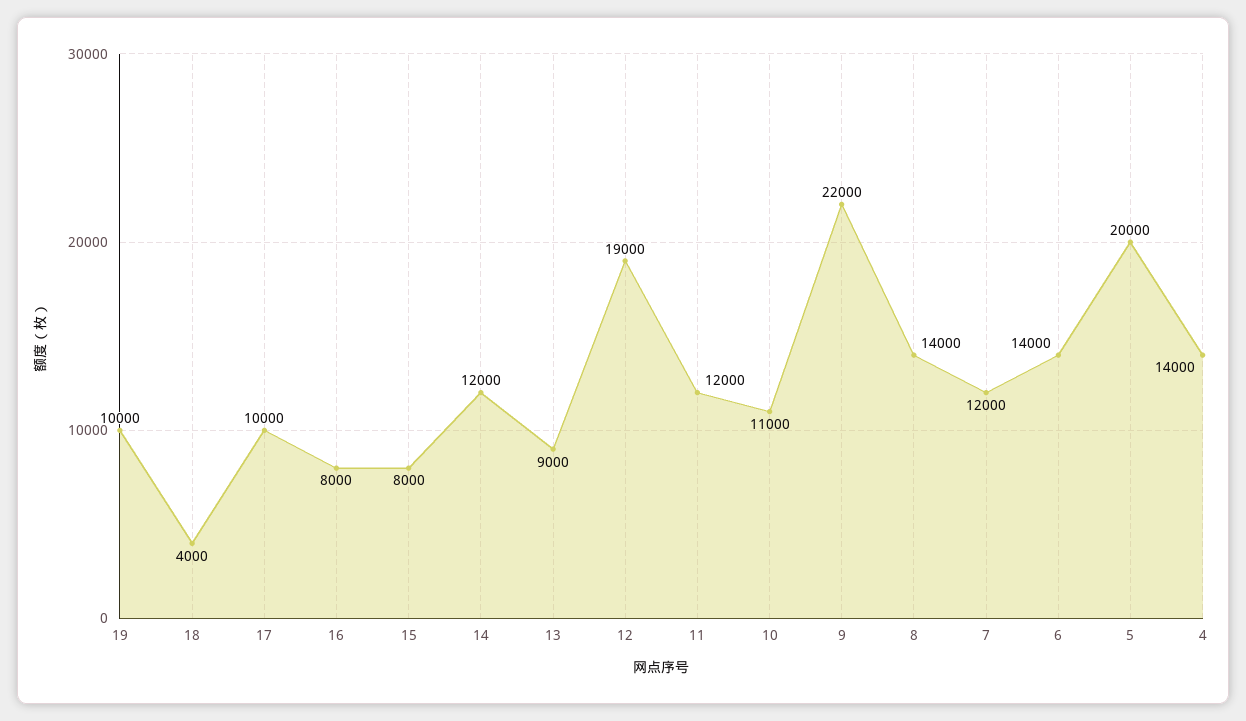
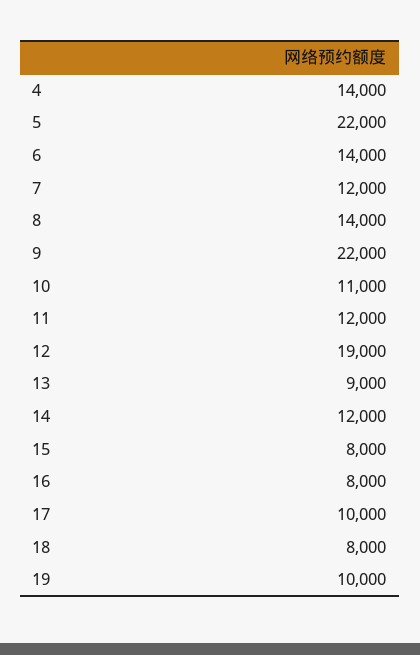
  {
    "19": 10000,
-   "18": 4000,
+   "18": 8000,
    "17": 10000,
    "16": 8000,
    "15": 8000,
    "14": 12000,
    "13": 9000,
    "12": 19000,
    "11": 12000,
    "10": 11000,
    "9": 22000,
    "8": 14000,
    "7": 12000,
    "6": 14000,
-   "5": 20000,
+   "5": 22000,
    "4": 14000
  }

